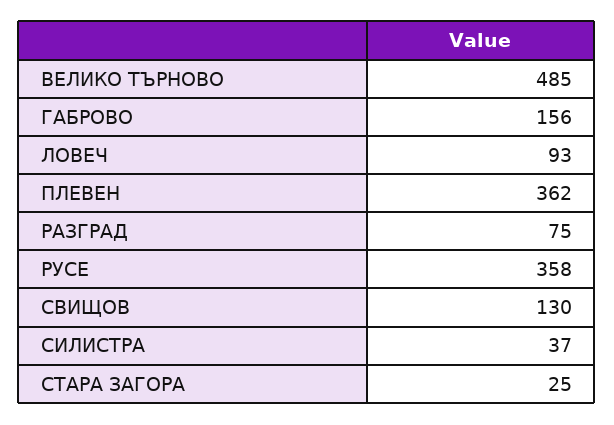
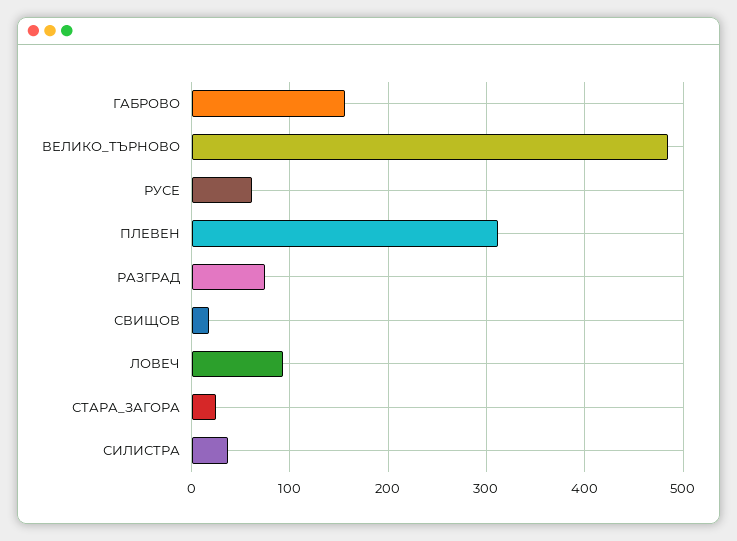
  {
    "ВЕЛИКО ТЪРНОВО": 485,
    "ГАБРОВО": 156,
    "ЛОВЕЧ": 93,
-   "ПЛЕВЕН": 362,
+   "ПЛЕВЕН": 310,
    "РАЗГРАД": 75,
-   "РУСЕ": 358,
+   "РУСЕ": 60,
-   "СВИЩОВ": 130,
+   "СВИЩОВ": 20,
    "СИЛИСТРА": 37,
    "СТАРА ЗАГОРА": 25
  }

